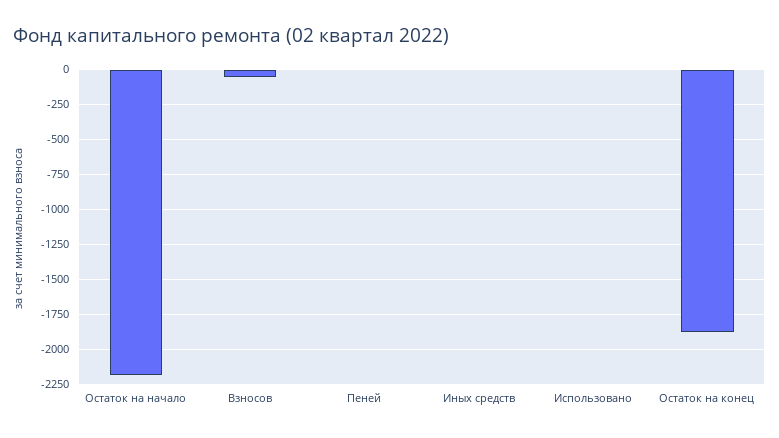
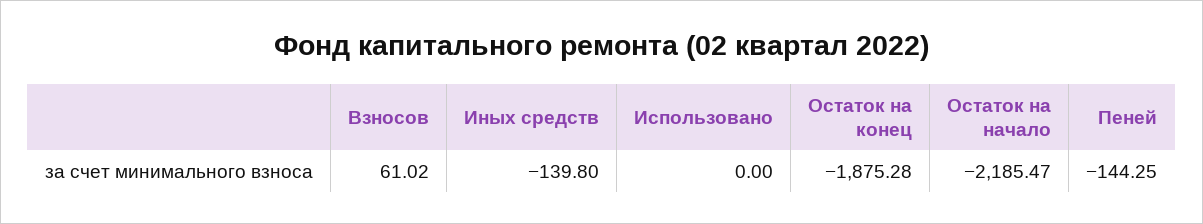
  {
    "Остаток на начало": -2185.47,
-   "Взносов": -50,
+   "Взносов": 61.02,
-   "Пеней": 0,
+   "Пеней": -144.25,
-   "Иных средств": 0,
+   "Иных средств": -139.8,
    "Использовано": 0,
    "Остаток на конец": -1875.28
  }

